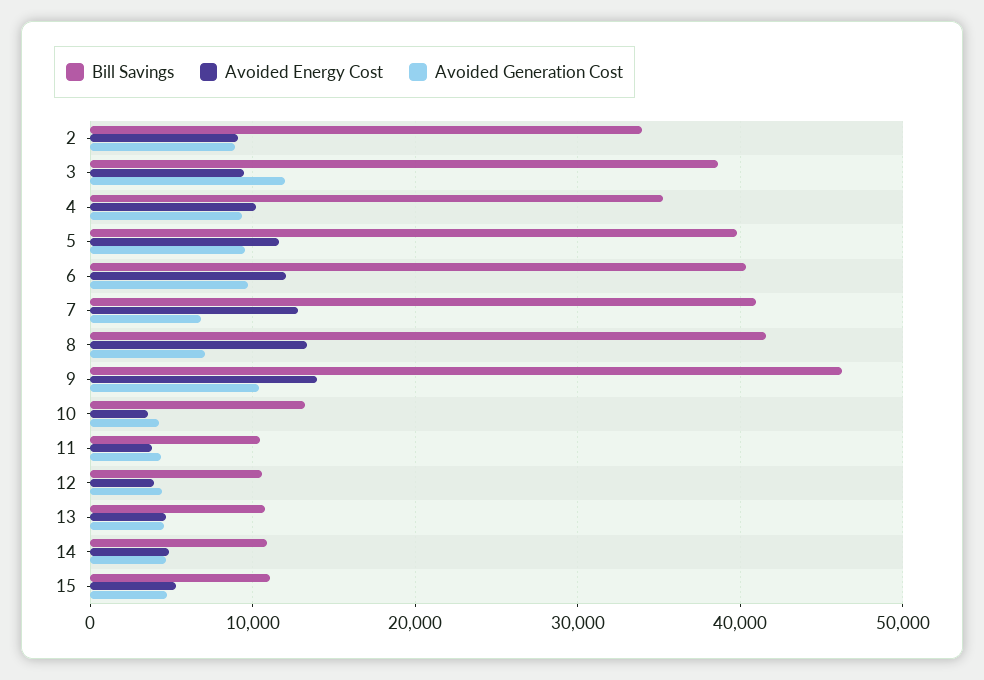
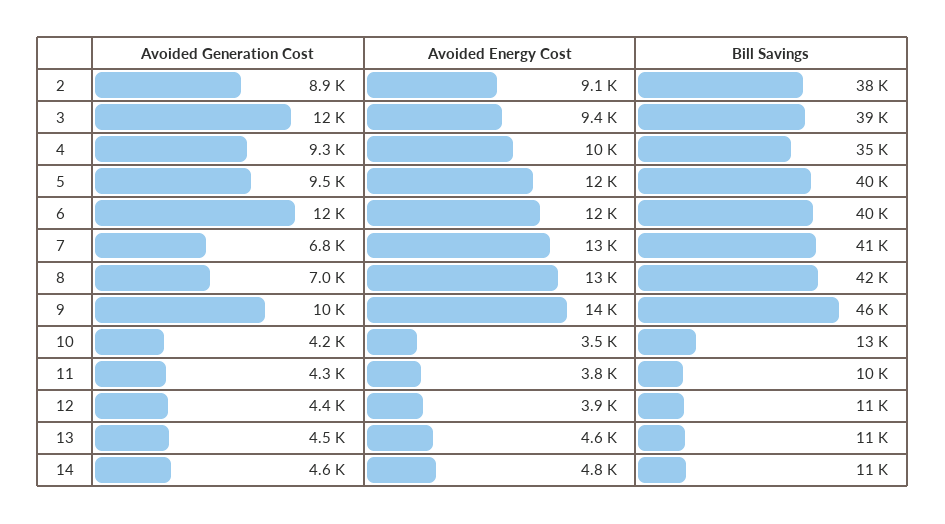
  {
    "Bill Savings": {
-     "2": 34000,
+     "2": 38000,
      "3": 39000,
      "4": 35000,
      "5": 40000,
      "6": 40000,
      "7": 41000,
      "8": 42000,
      "9": 46000,
      "10": 13000,
      "11": 10000,
      "12": 11000,
      "13": 11000,
-     "14": 11000,
+     "14": 11000
-     "15": 11000
    },
    "Avoided Energy Cost": {
      "2": 9100,
      "3": 9400,
      "4": 10000,
      "5": 12000,
      "6": 12000,
      "7": 13000,
      "8": 13000,
      "9": 14000,
      "10": 3500,
      "11": 3800,
      "12": 3900,
      "13": 4600,
-     "14": 4800,
+     "14": 4800
-     "15": 5000
    },
    "Avoided Generation Cost": {
      "2": 8900,
      "3": 12000,
      "4": 9300,
      "5": 9500,
-     "6": 10000,
+     "6": 12000,
      "7": 6800,
      "8": 7000,
      "9": 10000,
      "10": 4200,
      "11": 4300,
      "12": 4400,
      "13": 4500,
-     "14": 4600,
+     "14": 4600
-     "15": 5000
    }
  }

